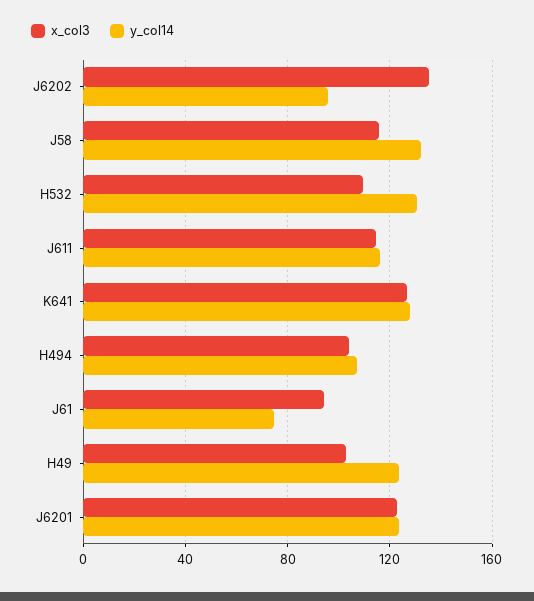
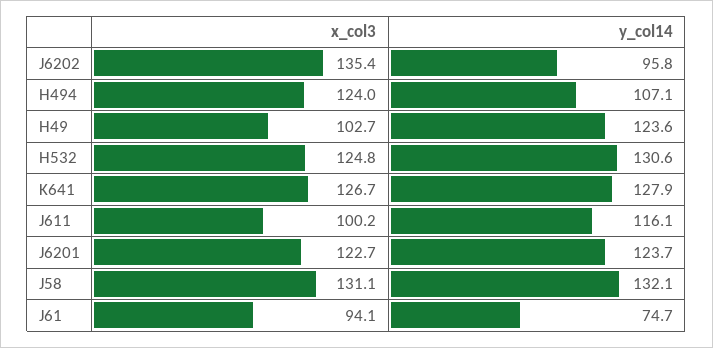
  {
    "x_col3": {
      "J6202": 135.4,
-     "J58": 115,
+     "J58": 131.1,
-     "H532": 110,
+     "H532": 124.8,
-     "J611": 115,
+     "J611": 100.2,
      "K641": 126.7,
-     "H494": 105,
+     "H494": 124,
      "J61": 94.1,
      "H49": 102.7,
      "J6201": 122.7
    },
    "y_col14": {
      "J6202": 95.8,
      "J58": 132.1,
      "H532": 130.6,
      "J611": 116.1,
      "K641": 127.9,
      "H494": 107.1,
      "J61": 74.7,
      "H49": 123.6,
      "J6201": 123.7
    }
  }

